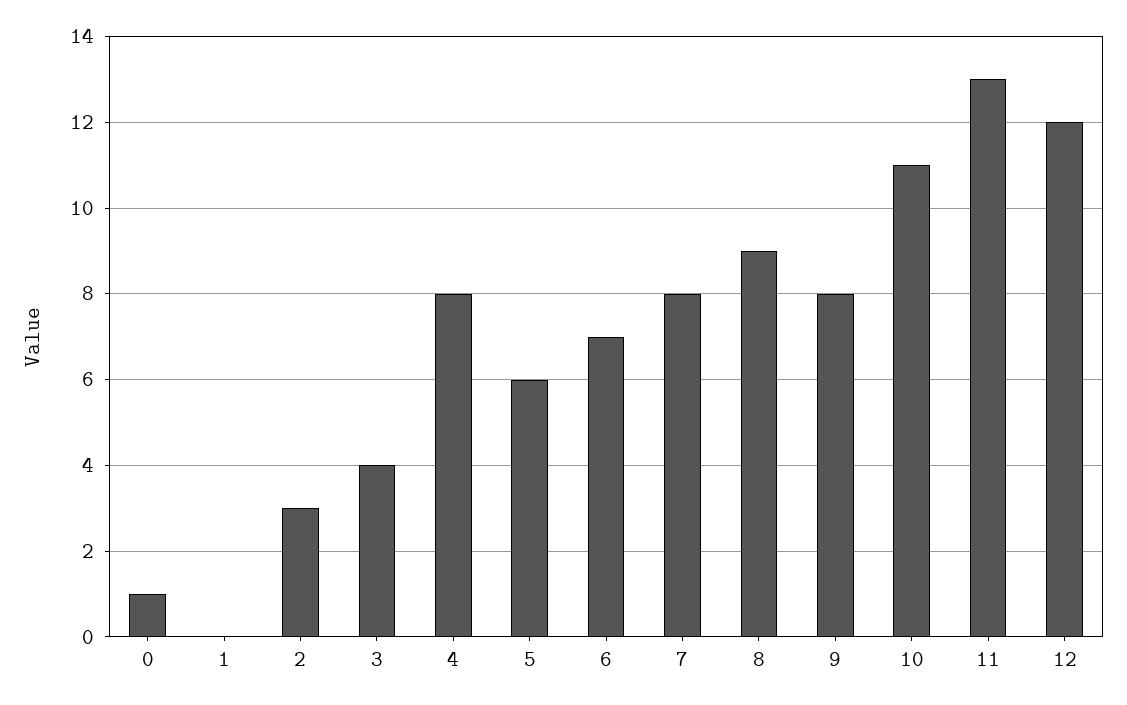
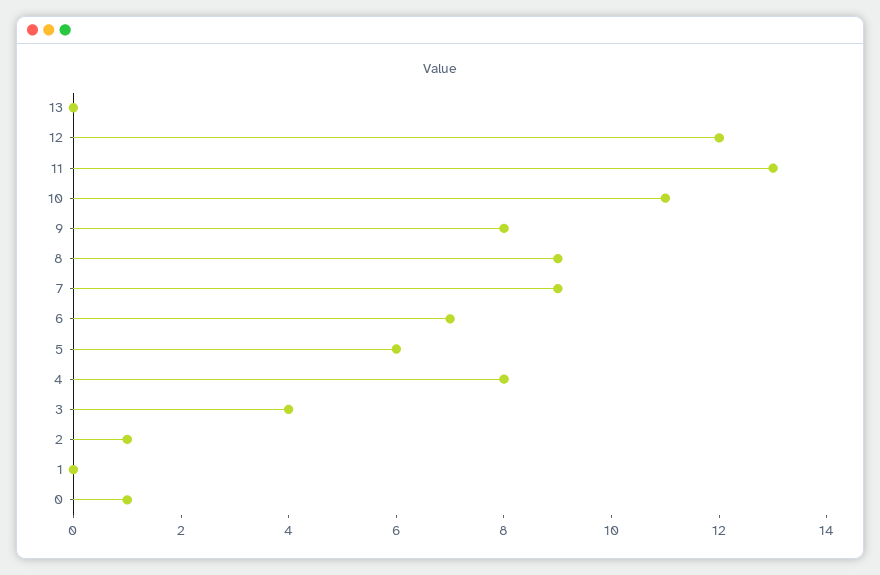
  {
    "0": 1,
    "1": 0,
-   "2": 3,
+   "2": 1,
    "3": 4,
    "4": 8,
    "5": 6,
    "6": 7,
-   "7": 8,
+   "7": 9,
    "8": 9,
    "9": 8,
    "10": 11,
    "11": 13,
-   "12": 12
+   "12": 12,
+   "13": 0
  }

